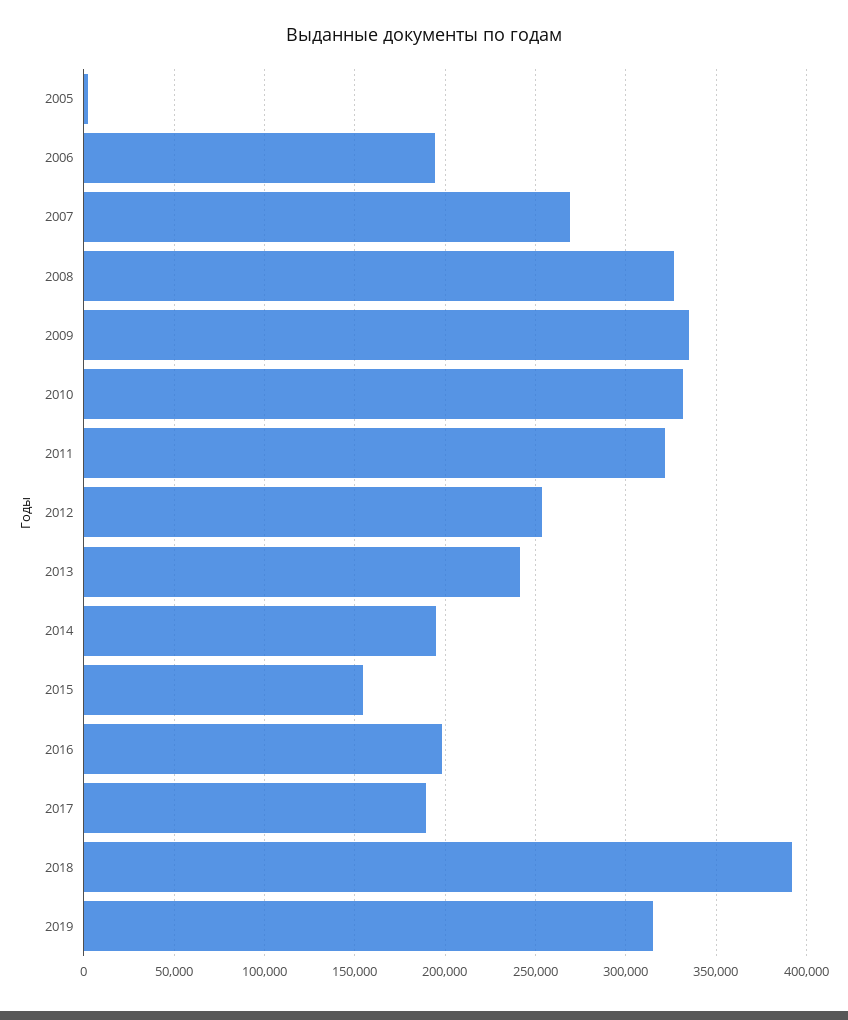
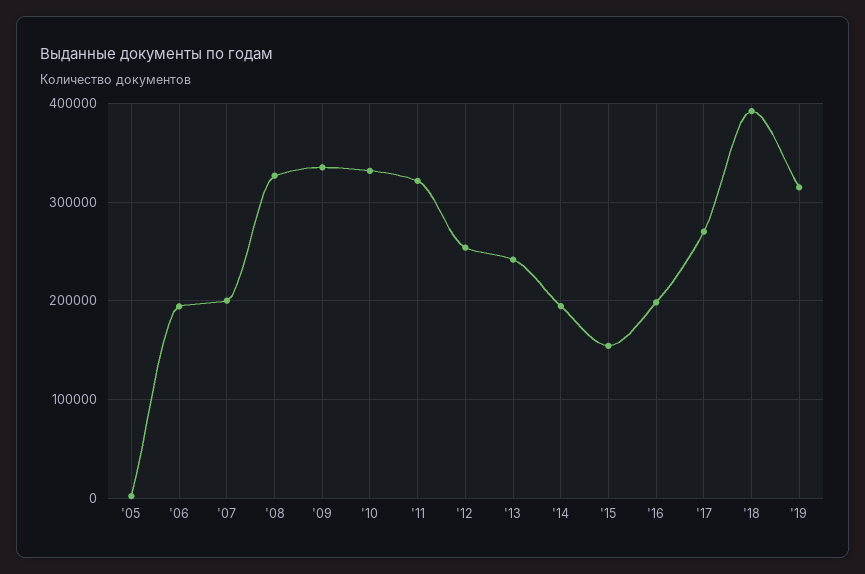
  {
    "2005": 0,
    "2006": 195000,
-   "2007": 270000,
+   "2007": 200000,
    "2008": 325000,
    "2009": 335000,
    "2010": 330000,
    "2011": 320000,
    "2012": 255000,
    "2013": 240000,
    "2014": 195000,
    "2015": 155000,
    "2016": 200000,
-   "2017": 190000,
+   "2017": 270000,
    "2018": 390000,
    "2019": 315000
  }

